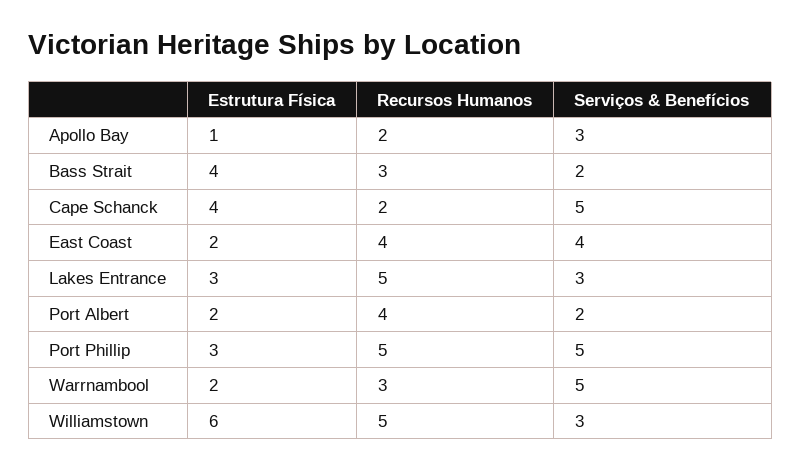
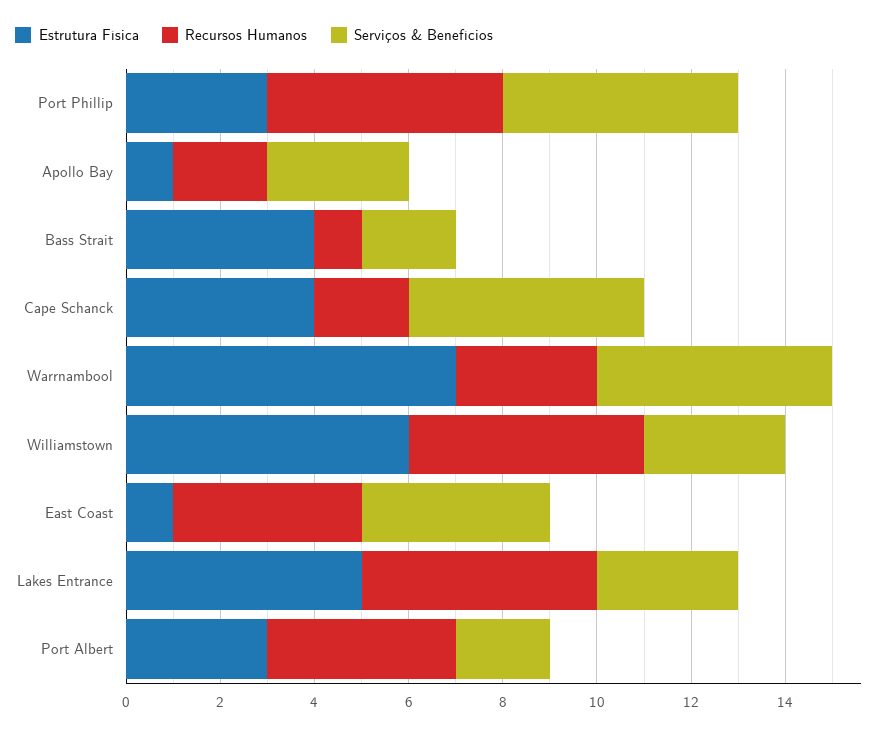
  {
    "Estrutura Física": {
      "Apollo Bay": 1,
      "Bass Strait": 4,
      "Cape Schanck": 4,
-     "East Coast": 2,
+     "East Coast": 1,
-     "Lakes Entrance": 3,
+     "Lakes Entrance": 5,
-     "Port Albert": 2,
+     "Port Albert": 3,
      "Port Phillip": 3,
-     "Warrnambool": 2,
+     "Warrnambool": 7,
      "Williamstown": 6
    },
    "Recursos Humanos": {
      "Apollo Bay": 2,
-     "Bass Strait": 3,
+     "Bass Strait": 1,
      "Cape Schanck": 2,
      "East Coast": 4,
      "Lakes Entrance": 5,
      "Port Albert": 4,
      "Port Phillip": 5,
      "Warrnambool": 3,
      "Williamstown": 5
    },
    "Serviços & Benefícios": {
      "Apollo Bay": 3,
      "Bass Strait": 2,
      "Cape Schanck": 5,
      "East Coast": 4,
      "Lakes Entrance": 3,
      "Port Albert": 2,
      "Port Phillip": 5,
      "Warrnambool": 5,
      "Williamstown": 3
    }
  }

